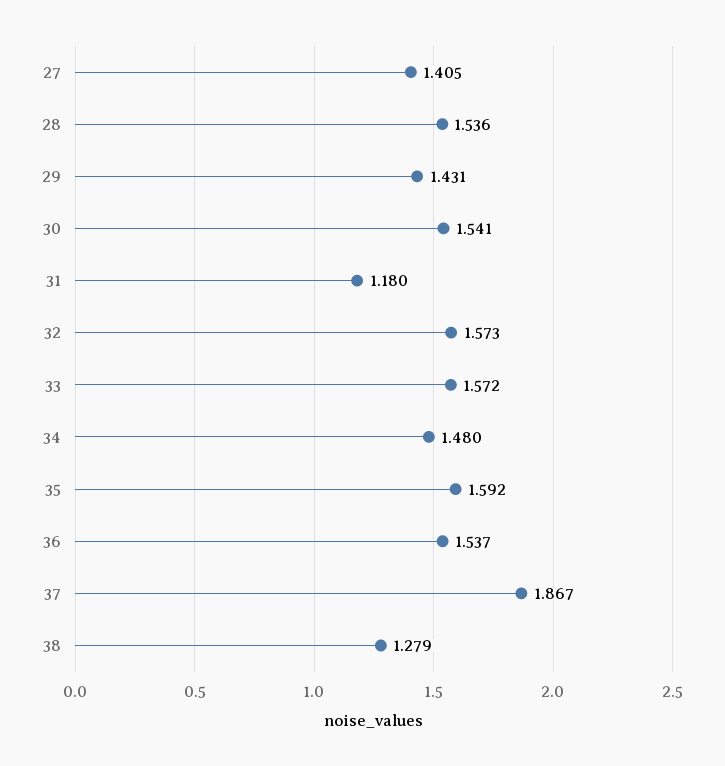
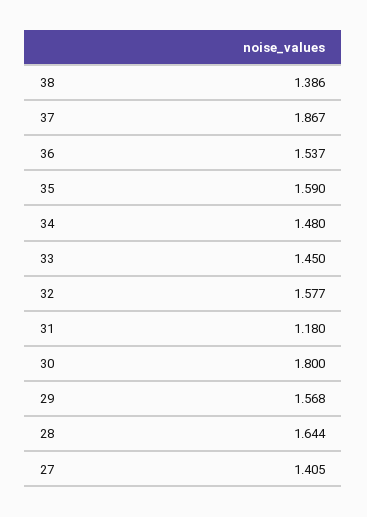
  {
    "27": 1.405,
-   "28": 1.536,
+   "28": 1.644,
-   "29": 1.431,
+   "29": 1.568,
-   "30": 1.541,
+   "30": 1.8,
    "31": 1.18,
-   "32": 1.573,
+   "32": 1.577,
-   "33": 1.572,
+   "33": 1.45,
    "34": 1.48,
-   "35": 1.592,
+   "35": 1.59,
    "36": 1.537,
    "37": 1.867,
-   "38": 1.279
+   "38": 1.386
  }

